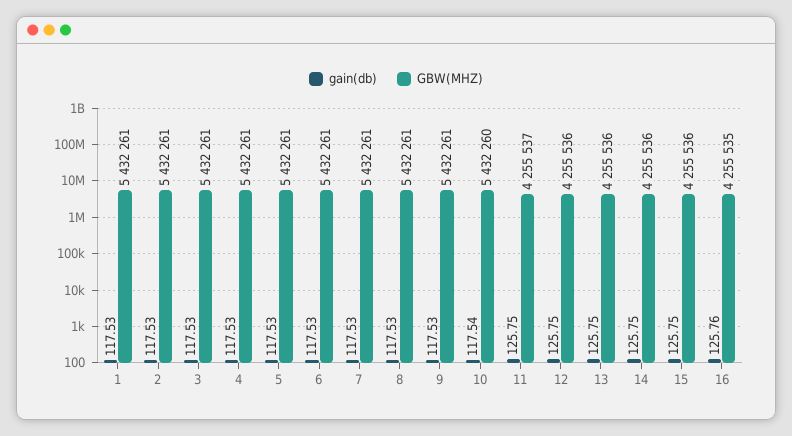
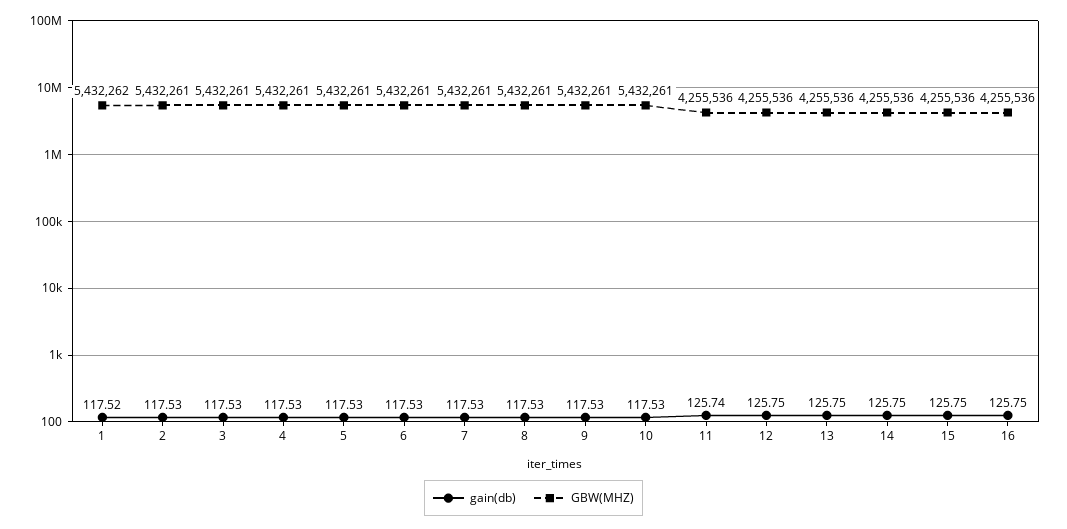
  {
    "gain(db)": {
-     "1": 117.53,
+     "1": 117.52,
      "2": 117.53,
      "3": 117.53,
      "4": 117.53,
      "5": 117.53,
      "6": 117.53,
      "7": 117.53,
      "8": 117.53,
      "9": 117.53,
-     "10": 117.54,
+     "10": 117.53,
-     "11": 125.75,
+     "11": 125.74,
      "12": 125.75,
      "13": 125.75,
      "14": 125.75,
      "15": 125.75,
-     "16": 125.76
+     "16": 125.75
    },
    "GBW(MHZ)": {
-     "1": 5432261,
+     "1": 5432262,
      "2": 5432261,
      "3": 5432261,
      "4": 5432261,
      "5": 5432261,
      "6": 5432261,
      "7": 5432261,
      "8": 5432261,
      "9": 5432261,
-     "10": 5432260,
+     "10": 5432261,
-     "11": 4255537,
+     "11": 4255536,
      "12": 4255536,
      "13": 4255536,
      "14": 4255536,
      "15": 4255536,
-     "16": 4255535
+     "16": 4255536
    }
  }

